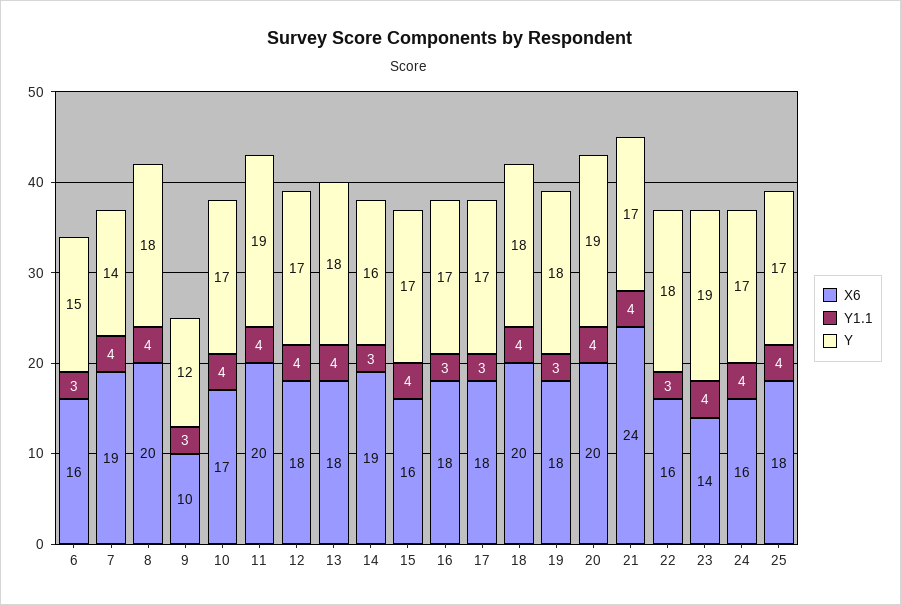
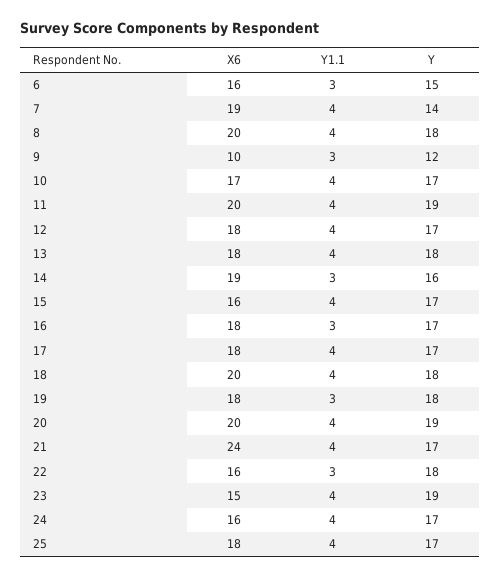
  {
    "X6": {
      "6": 16,
      "7": 19,
      "8": 20,
      "9": 10,
      "10": 17,
      "11": 20,
      "12": 18,
      "13": 18,
      "14": 19,
      "15": 16,
      "16": 18,
      "17": 18,
      "18": 20,
      "19": 18,
      "20": 20,
      "21": 24,
      "22": 16,
-     "23": 14,
+     "23": 15,
      "24": 16,
      "25": 18
    },
    "Y1.1": {
      "6": 3,
      "7": 4,
      "8": 4,
      "9": 3,
      "10": 4,
      "11": 4,
      "12": 4,
      "13": 4,
      "14": 3,
      "15": 4,
      "16": 3,
-     "17": 3,
+     "17": 4,
      "18": 4,
      "19": 3,
      "20": 4,
      "21": 4,
      "22": 3,
      "23": 4,
      "24": 4,
      "25": 4
    },
    "Y": {
      "6": 15,
      "7": 14,
      "8": 18,
      "9": 12,
      "10": 17,
      "11": 19,
      "12": 17,
      "13": 18,
      "14": 16,
      "15": 17,
      "16": 17,
      "17": 17,
      "18": 18,
      "19": 18,
      "20": 19,
      "21": 17,
      "22": 18,
      "23": 19,
      "24": 17,
      "25": 17
    }
  }

